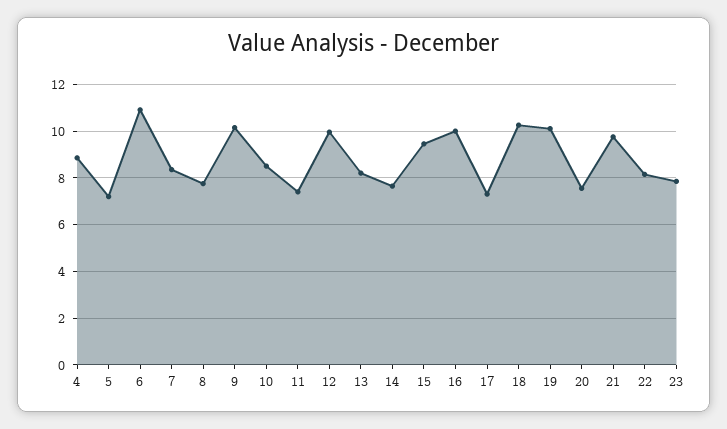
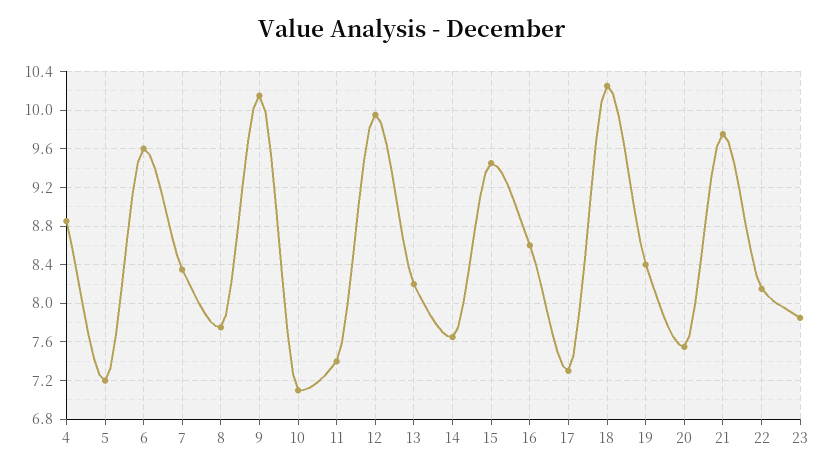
  {
    "4": 8.9,
    "5": 7.2,
-   "6": 11,
+   "6": 9.6,
    "7": 8.4,
    "8": 7.8,
    "9": 10.2,
-   "10": 8.5,
+   "10": 7.1,
    "11": 7.4,
    "12": 10,
    "13": 8.2,
    "14": 7.7,
    "15": 9.5,
-   "16": 10,
+   "16": 8.6,
    "17": 7.3,
    "18": 10.3,
-   "19": 10,
+   "19": 8.4,
    "20": 7.6,
    "21": 9.8,
    "22": 8.2,
    "23": 7.9
  }

